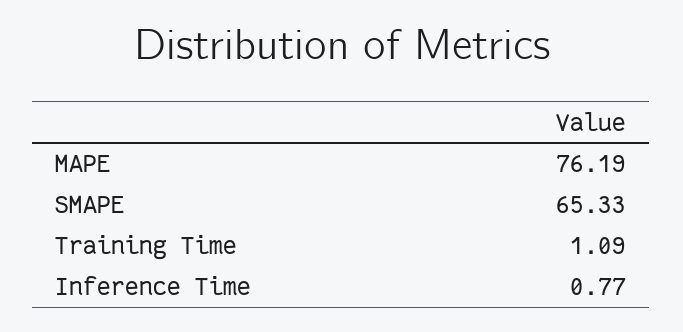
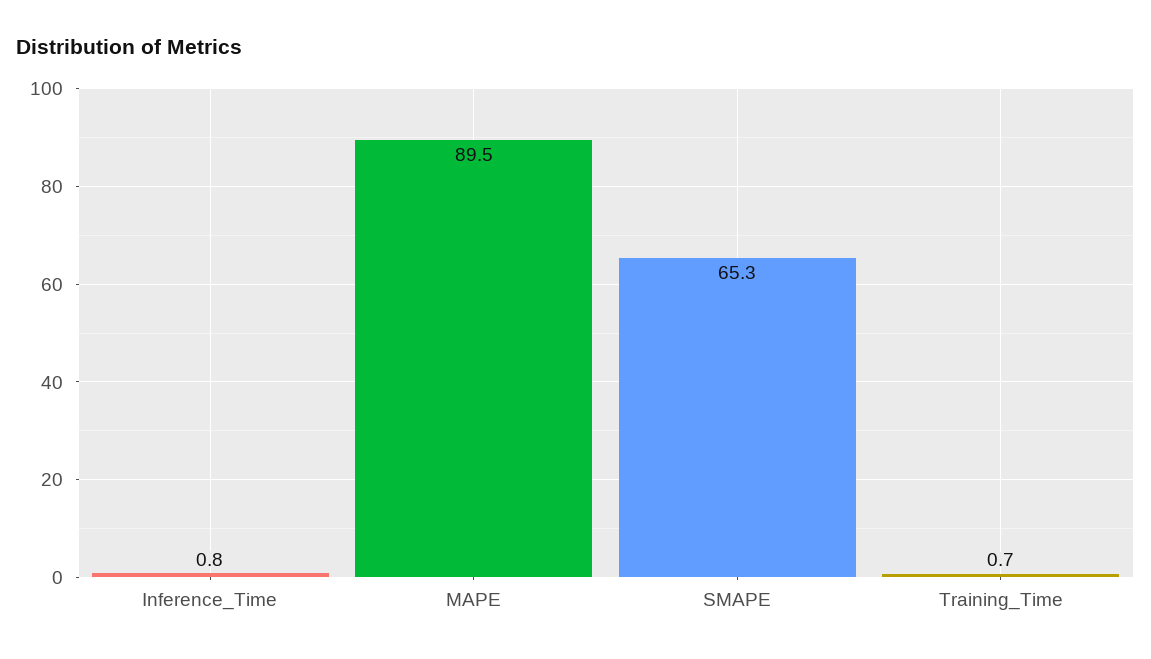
  {
-   "MAPE": 76.19,
+   "MAPE": 89.5,
    "SMAPE": 65.33,
-   "Training Time": 1.09,
+   "Training Time": 0.7,
    "Inference Time": 0.77
  }

